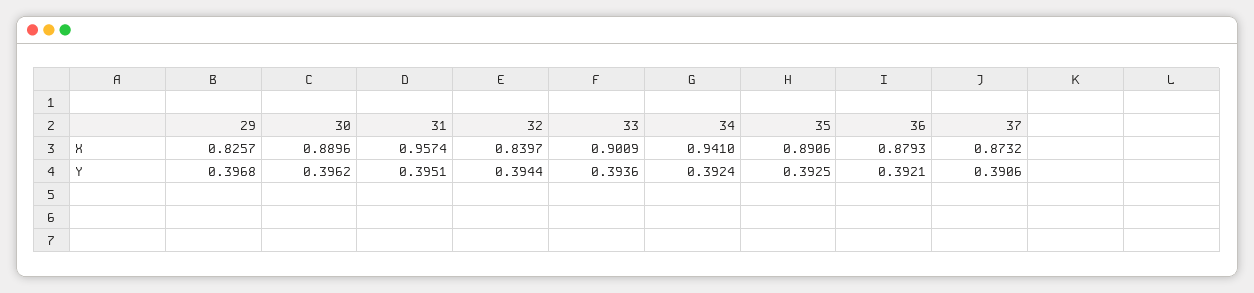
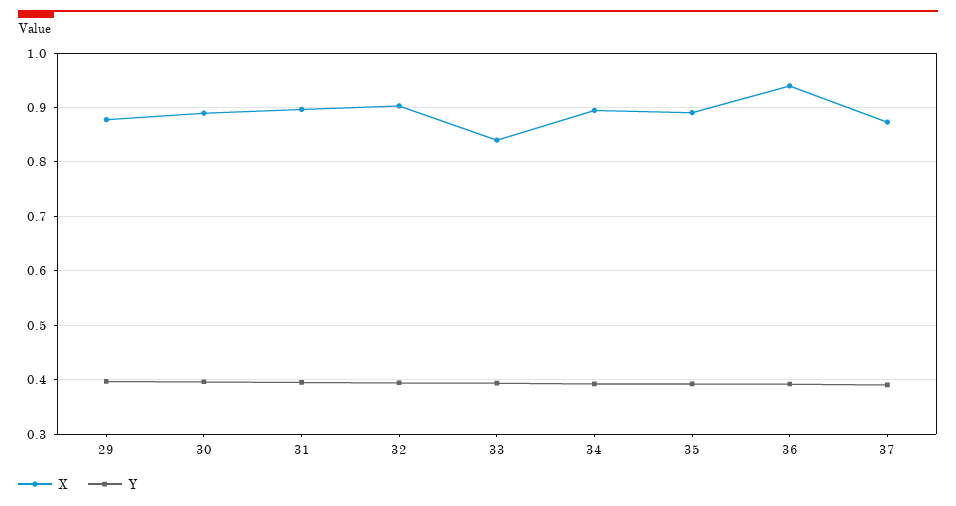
  {
    "X": {
-     "29": 0.8257,
+     "29": 0.88,
      "30": 0.8896,
-     "31": 0.9574,
+     "31": 0.9,
-     "32": 0.8397,
+     "32": 0.9,
-     "33": 0.9009,
+     "33": 0.84,
-     "34": 0.941,
+     "34": 0.9,
      "35": 0.8906,
-     "36": 0.8793,
+     "36": 0.94,
      "37": 0.8732
    },
    "Y": {
      "29": 0.3968,
      "30": 0.3962,
      "31": 0.3951,
      "32": 0.3944,
      "33": 0.3936,
      "34": 0.3924,
      "35": 0.3925,
      "36": 0.3921,
      "37": 0.3906
    }
  }

